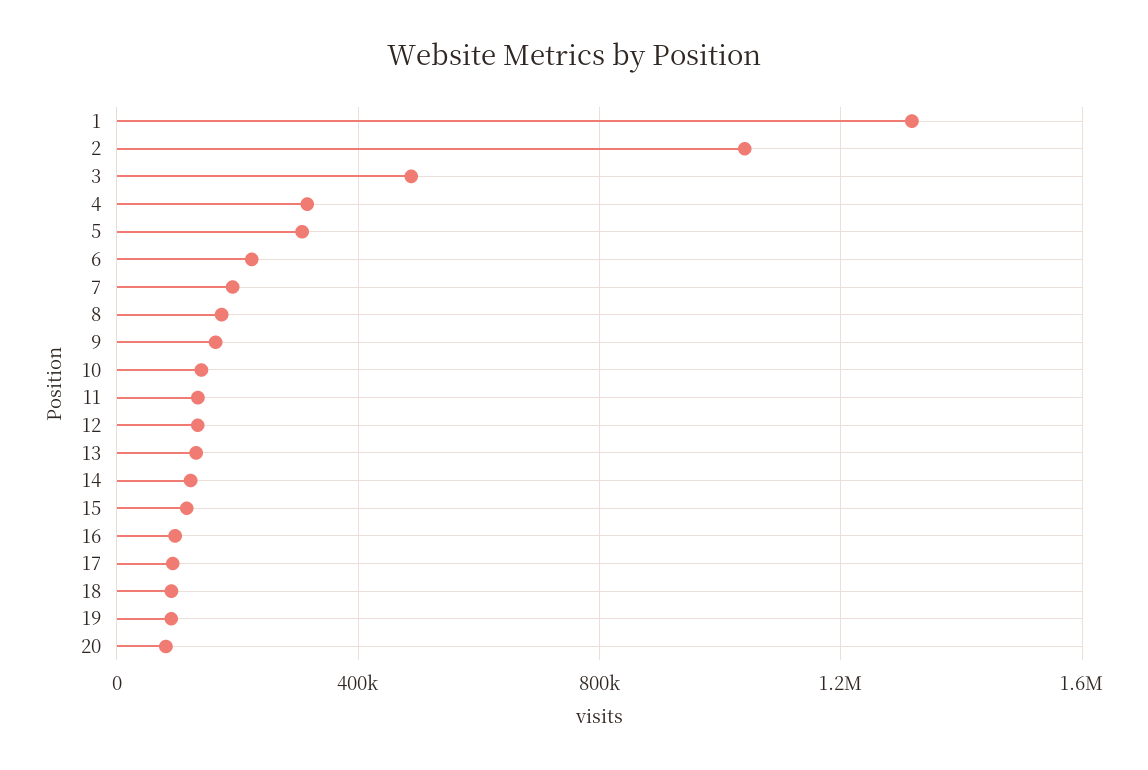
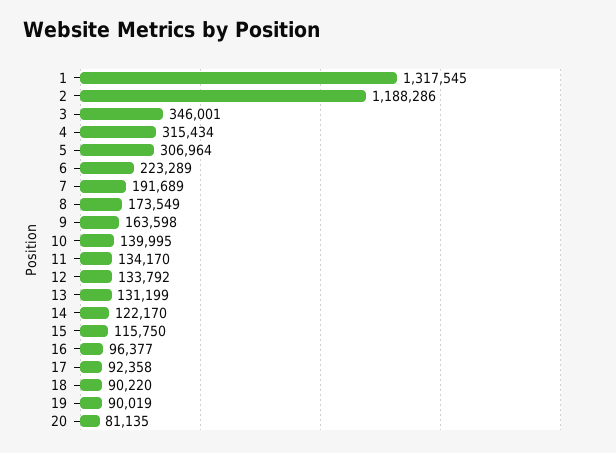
  {
    "1": 1317545,
-   "2": 1050000,
+   "2": 1188286,
-   "3": 500000,
+   "3": 346001,
    "4": 315434,
    "5": 306964,
    "6": 223289,
    "7": 191689,
    "8": 173549,
    "9": 163598,
    "10": 139995,
    "11": 134170,
    "12": 133792,
    "13": 131199,
    "14": 122170,
    "15": 115750,
    "16": 96377,
    "17": 92358,
    "18": 90220,
    "19": 90019,
    "20": 81135
  }

